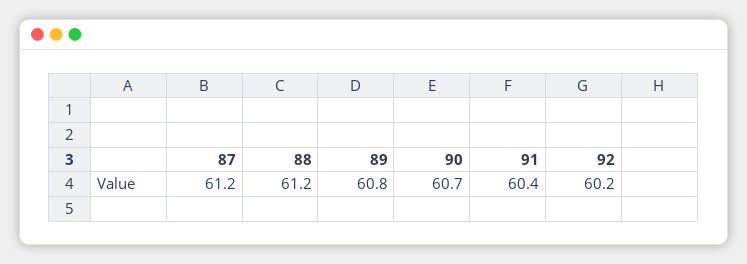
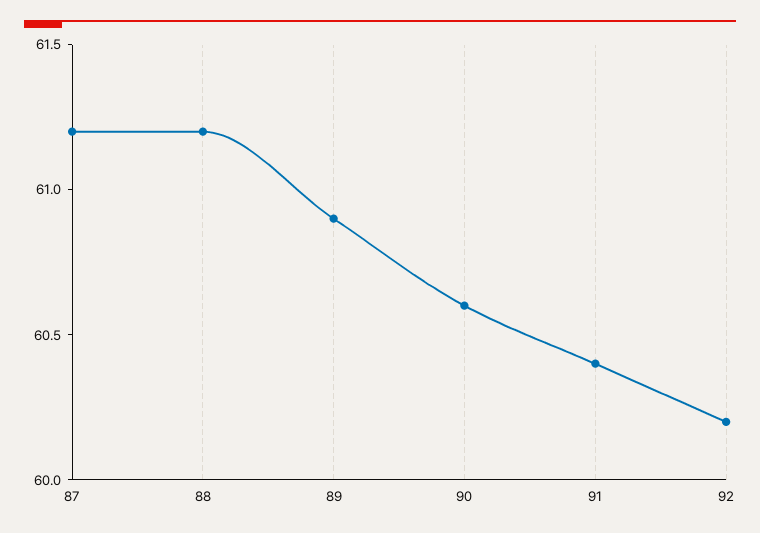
  {
    "87": 61.2,
    "88": 61.2,
-   "89": 60.8,
+   "89": 60.9,
-   "90": 60.7,
+   "90": 60.6,
    "91": 60.4,
    "92": 60.2
  }

